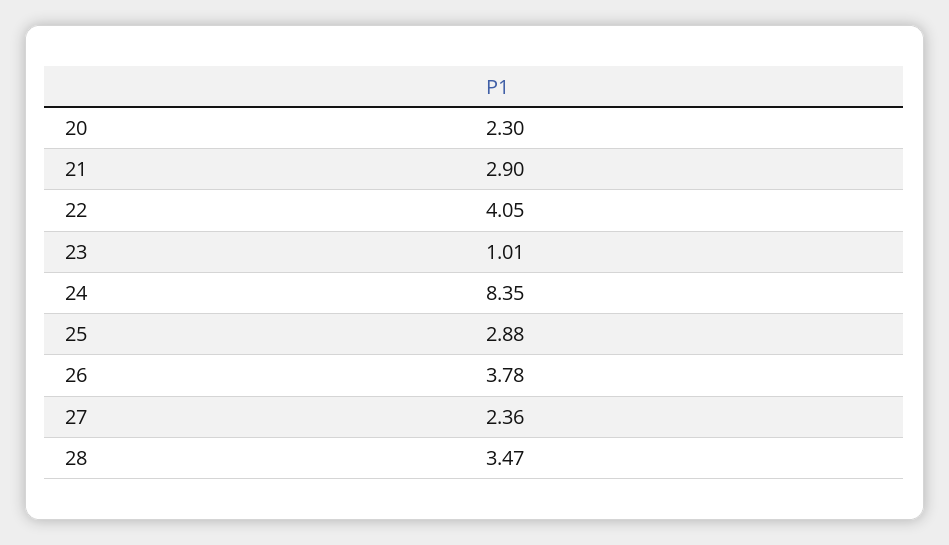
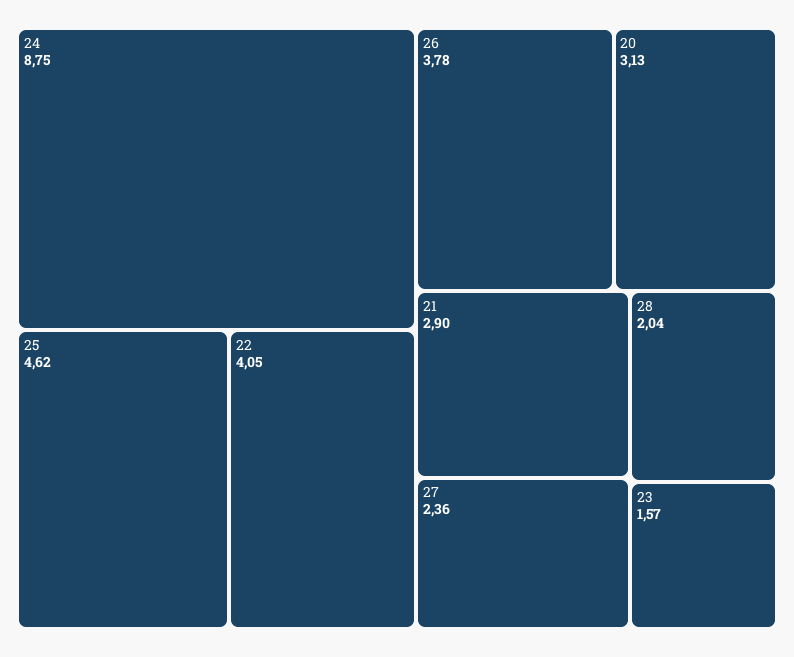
  {
-   "20": 2.3,
+   "20": 3.13,
    "21": 2.9,
    "22": 4.05,
-   "23": 1.01,
+   "23": 1.57,
-   "24": 8.35,
+   "24": 8.75,
-   "25": 2.88,
+   "25": 4.62,
    "26": 3.78,
    "27": 2.36,
-   "28": 3.47
+   "28": 2.04
  }

